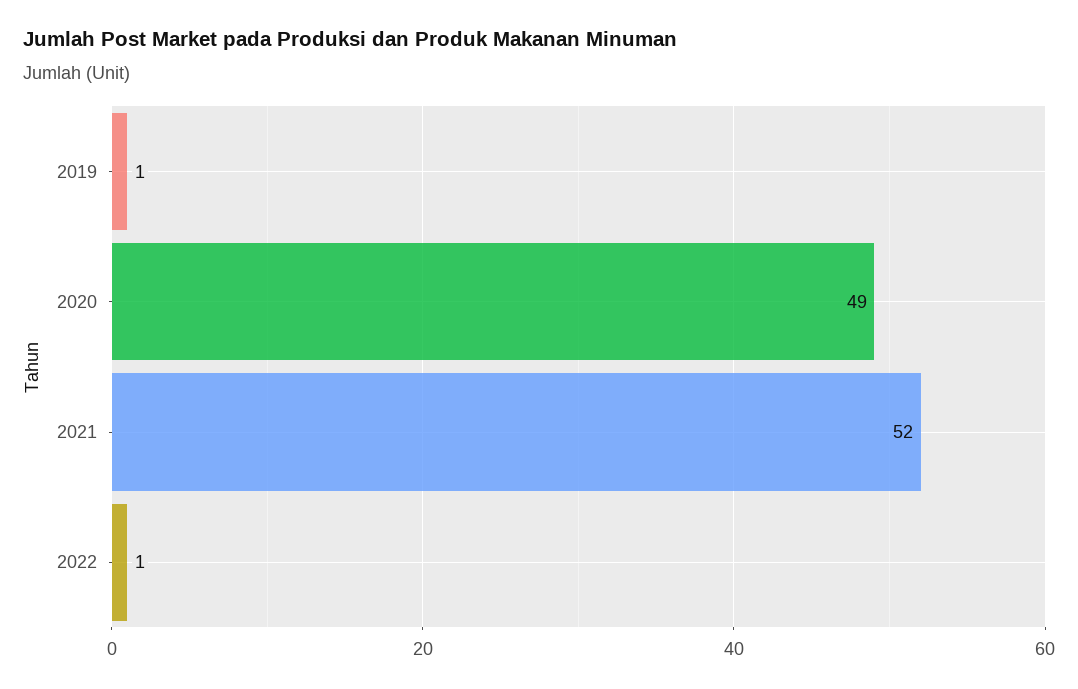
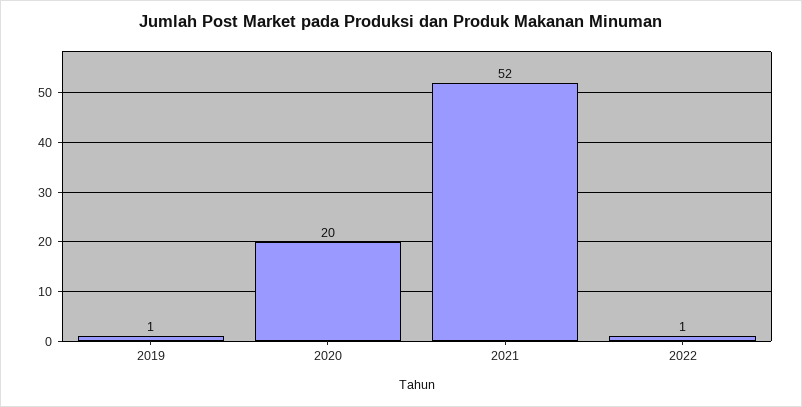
  {
    "2019": 1,
-   "2020": 49,
+   "2020": 20,
    "2021": 52,
    "2022": 1
  }

